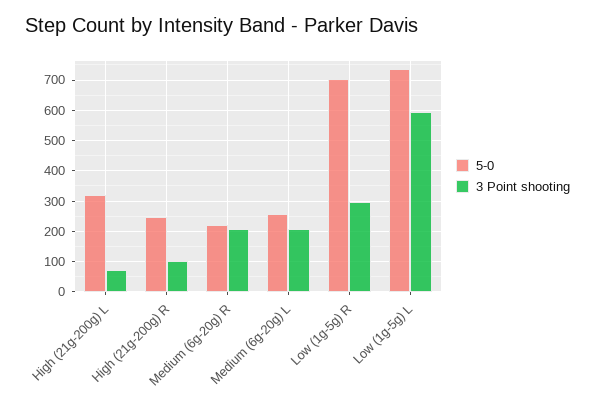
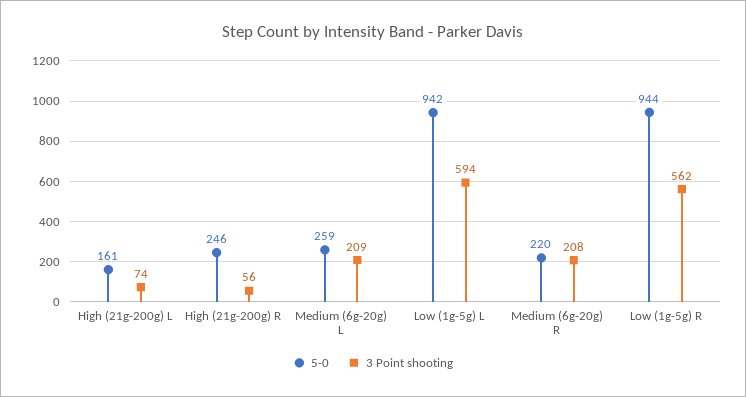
  {
    "5-0": {
-     "High (21g-200g) L": 320,
+     "High (21g-200g) L": 161,
      "High (21g-200g) R": 246,
      "Medium (6g-20g) R": 220,
      "Medium (6g-20g) L": 259,
-     "Low (1g-5g) R": 700,
+     "Low (1g-5g) R": 944,
-     "Low (1g-5g) L": 740
+     "Low (1g-5g) L": 942
    },
    "3 Point shooting": {
      "High (21g-200g) L": 74,
-     "High (21g-200g) R": 100,
+     "High (21g-200g) R": 56,
      "Medium (6g-20g) R": 208,
      "Medium (6g-20g) L": 209,
-     "Low (1g-5g) R": 300,
+     "Low (1g-5g) R": 562,
      "Low (1g-5g) L": 594
    }
  }

